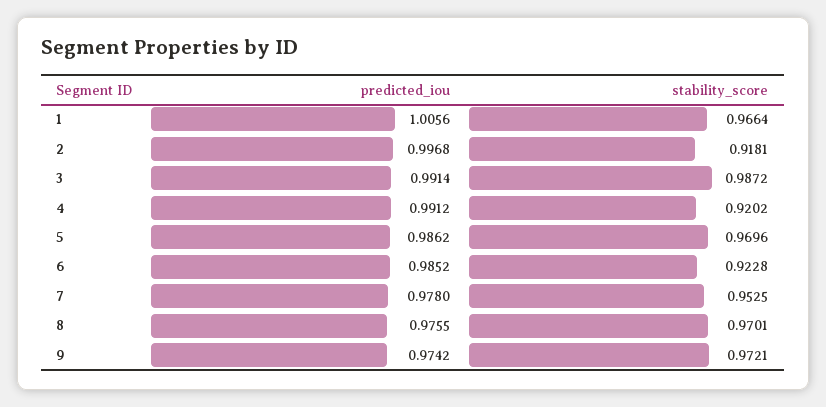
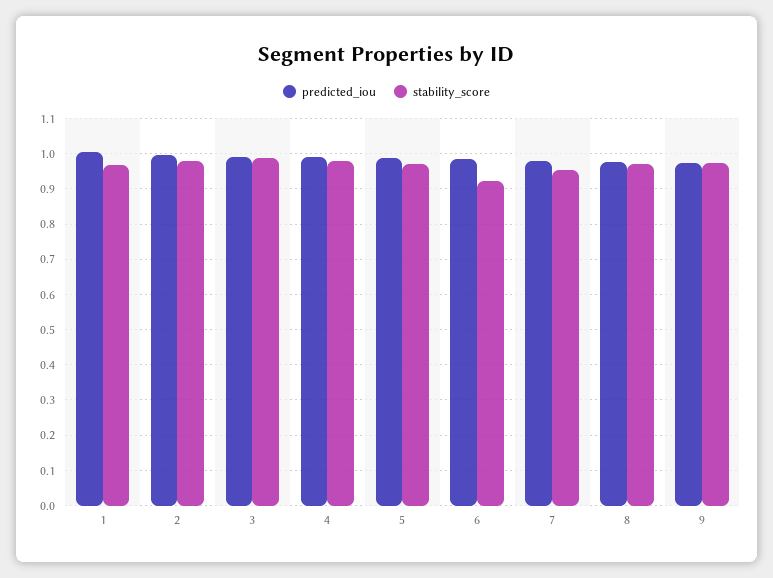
  {
    "predicted_iou": {
      "1": 1.0056,
      "2": 0.9968,
      "3": 0.9914,
      "4": 0.9912,
      "5": 0.9862,
      "6": 0.9852,
      "7": 0.978,
      "8": 0.9755,
      "9": 0.9742
    },
    "stability_score": {
      "1": 0.9664,
-     "2": 0.9181,
+     "2": 0.98,
      "3": 0.9872,
-     "4": 0.9202,
+     "4": 0.98,
      "5": 0.9696,
      "6": 0.9228,
      "7": 0.9525,
      "8": 0.9701,
      "9": 0.9721
    }
  }

